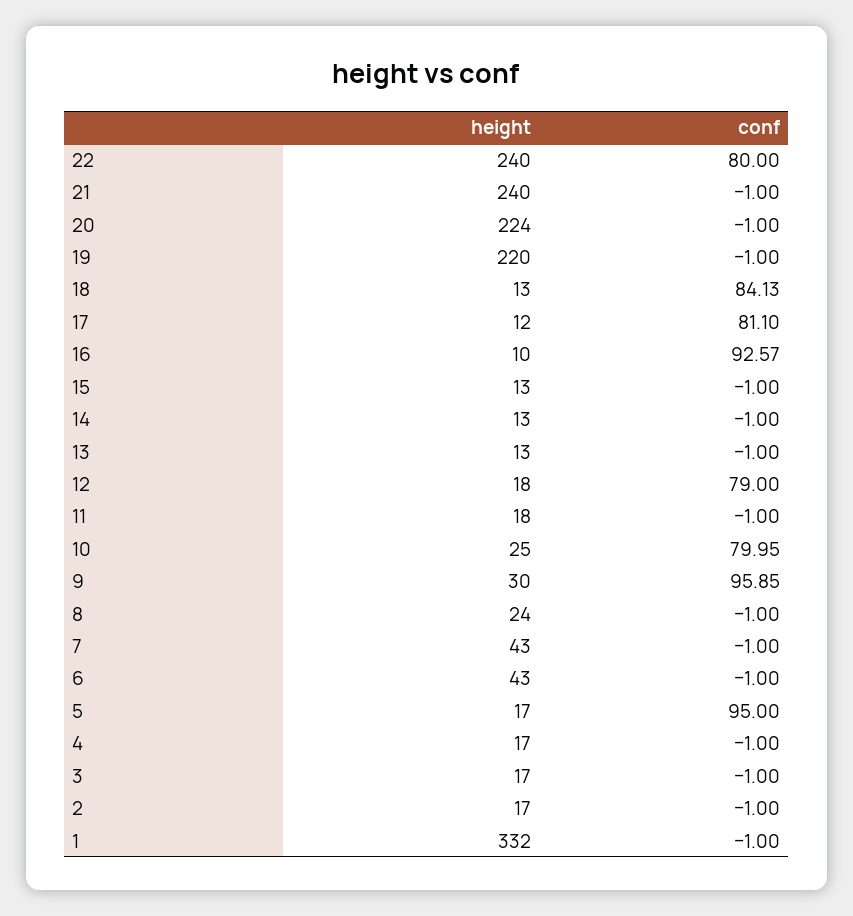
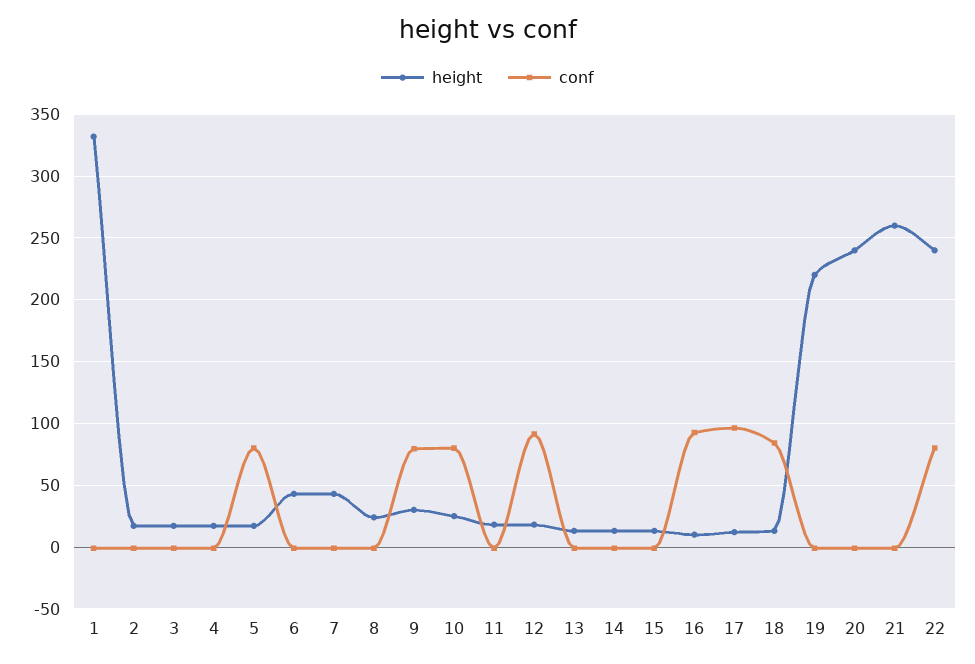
  {
    "height": {
      "22": 240,
-     "21": 240,
+     "21": 260,
-     "20": 224,
+     "20": 240,
      "19": 220,
      "18": 13,
      "17": 12,
      "16": 10,
      "15": 13,
      "14": 13,
      "13": 13,
      "12": 18,
      "11": 18,
      "10": 25,
      "9": 30,
      "8": 24,
      "7": 43,
      "6": 43,
      "5": 17,
      "4": 17,
      "3": 17,
      "2": 17,
      "1": 332
    },
    "conf": {
      "22": 80,
      "21": -1,
      "20": -1,
      "19": -1,
      "18": 84.13,
-     "17": 81.1,
+     "17": 95,
      "16": 92.57,
      "15": -1,
      "14": -1,
      "13": -1,
-     "12": 79,
+     "12": 90,
      "11": -1,
      "10": 79.95,
-     "9": 95.85,
+     "9": 80,
      "8": -1,
      "7": -1,
      "6": -1,
-     "5": 95,
+     "5": 80,
      "4": -1,
      "3": -1,
      "2": -1,
      "1": -1
    }
  }

